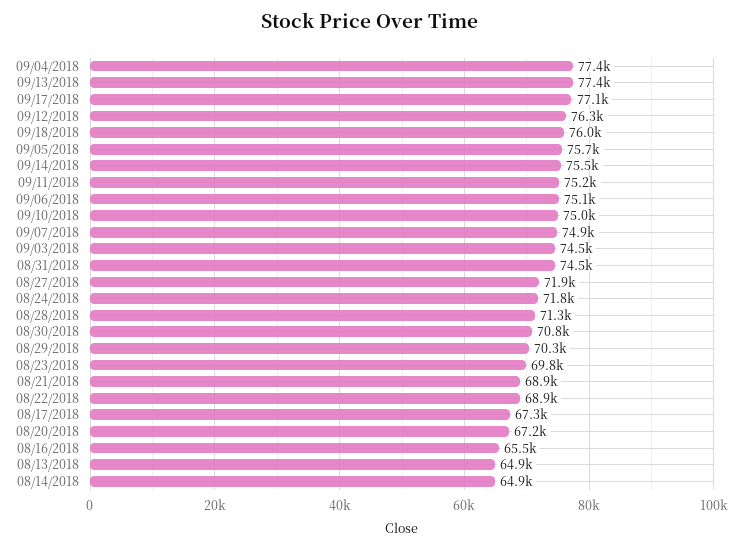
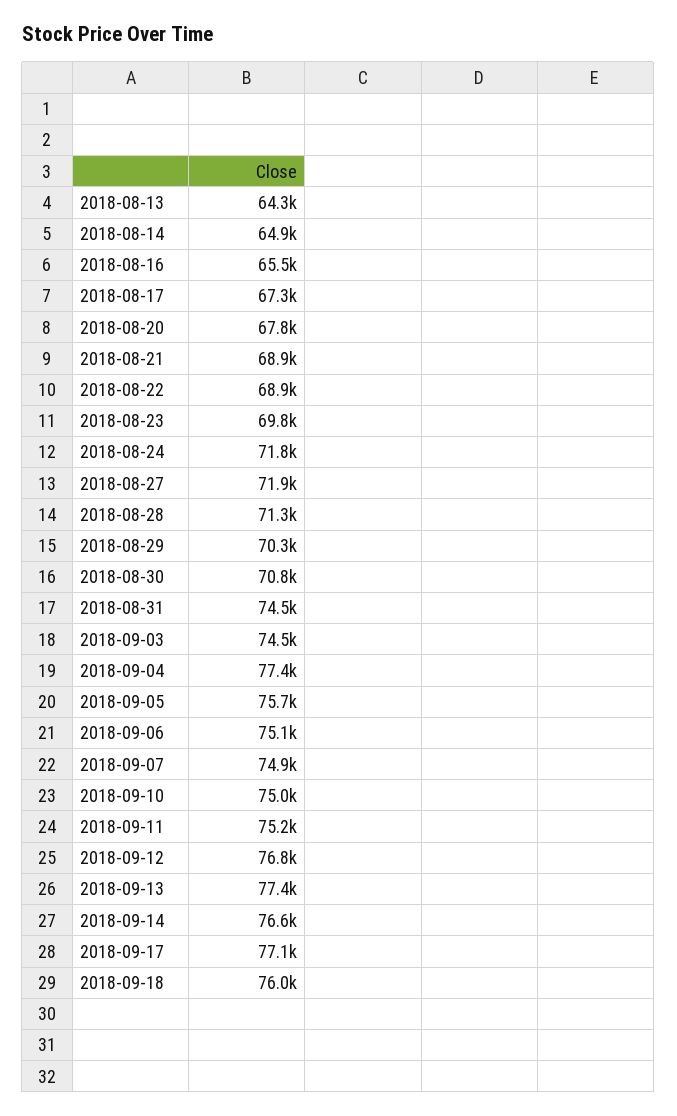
  {
    "09/04/2018": 77400,
    "09/13/2018": 77400,
    "09/17/2018": 77100,
-   "09/12/2018": 76300,
+   "09/12/2018": 76800,
    "09/18/2018": 76000,
    "09/05/2018": 75700,
-   "09/14/2018": 75500,
+   "09/14/2018": 76600,
    "09/11/2018": 75200,
    "09/06/2018": 75100,
    "09/10/2018": 75000,
    "09/07/2018": 74900,
    "09/03/2018": 74500,
    "08/31/2018": 74500,
    "08/27/2018": 71900,
    "08/24/2018": 71800,
    "08/28/2018": 71300,
    "08/30/2018": 70800,
    "08/29/2018": 70300,
    "08/23/2018": 69800,
    "08/21/2018": 68900,
    "08/22/2018": 68900,
    "08/17/2018": 67300,
-   "08/20/2018": 67200,
+   "08/20/2018": 67800,
    "08/16/2018": 65500,
-   "08/13/2018": 64900,
+   "08/13/2018": 64300,
    "08/14/2018": 64900
  }

